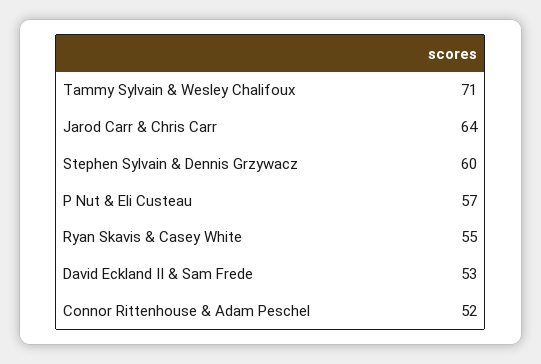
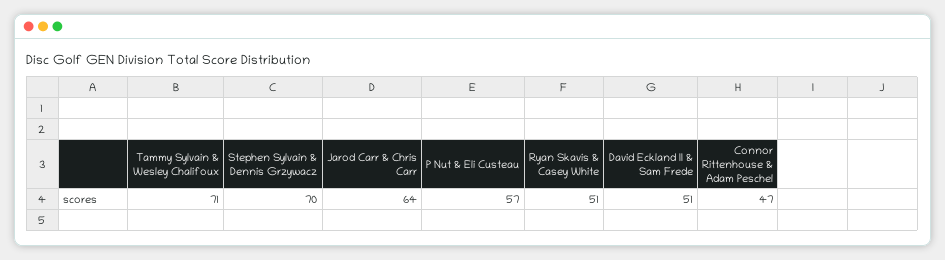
  {
    "Tammy Sylvain & Wesley Chalifoux": 71,
    "Jarod Carr & Chris Carr": 64,
-   "Stephen Sylvain & Dennis Grzywacz": 60,
+   "Stephen Sylvain & Dennis Grzywacz": 70,
    "P Nut & Eli Custeau": 57,
-   "Ryan Skavis & Casey White": 55,
+   "Ryan Skavis & Casey White": 51,
-   "David Eckland II & Sam Frede": 53,
+   "David Eckland II & Sam Frede": 51,
-   "Connor Rittenhouse & Adam Peschel": 52
+   "Connor Rittenhouse & Adam Peschel": 47
  }

